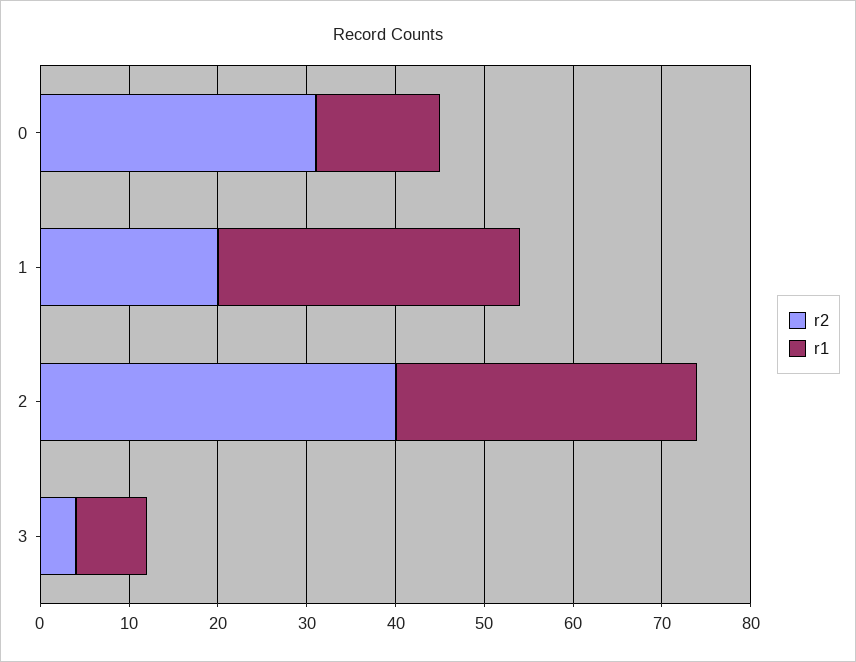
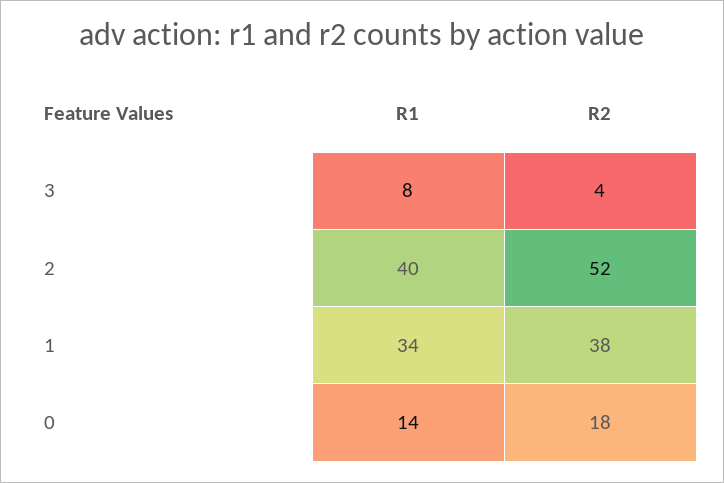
  {
    "r2": {
-     "0": 31,
+     "0": 18,
-     "1": 20,
+     "1": 38,
-     "2": 40,
+     "2": 52,
      "3": 4
    },
    "r1": {
      "0": 14,
      "1": 34,
-     "2": 34,
+     "2": 40,
      "3": 8
    }
  }

